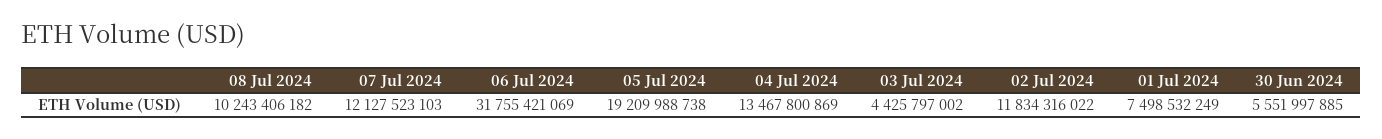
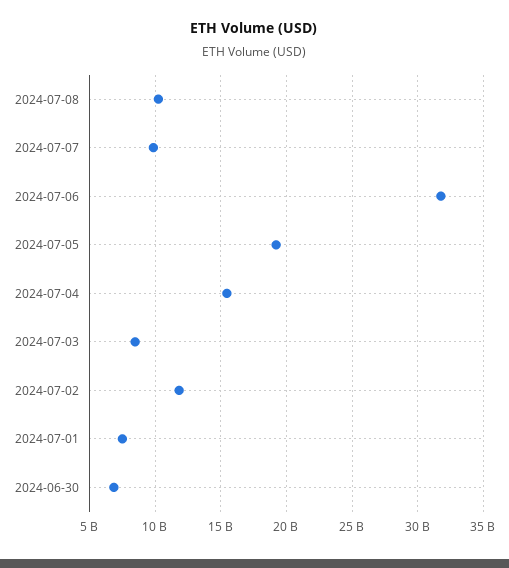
  {
    "08 Jul 2024": 10243406182,
-   "07 Jul 2024": 12127523103,
+   "07 Jul 2024": 10000000000,
    "06 Jul 2024": 31755421069,
    "05 Jul 2024": 19209988738,
-   "04 Jul 2024": 13467800869,
+   "04 Jul 2024": 15500000000,
-   "03 Jul 2024": 4425797002,
+   "03 Jul 2024": 8500000000,
    "02 Jul 2024": 11834316022,
    "01 Jul 2024": 7498532249,
-   "30 Jun 2024": 5551997885
+   "30 Jun 2024": 7000000000
  }

